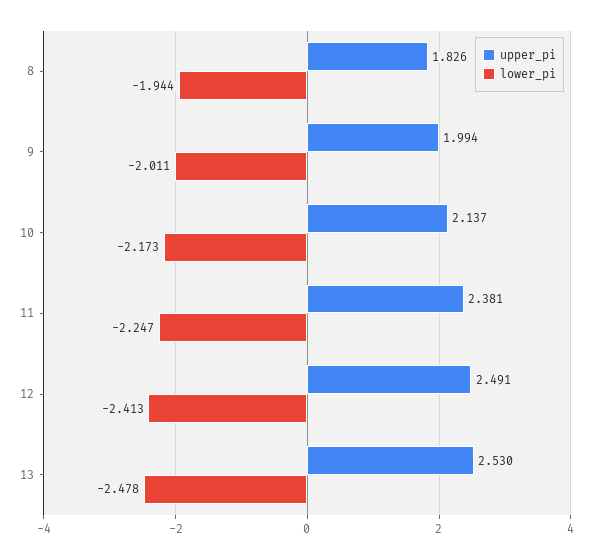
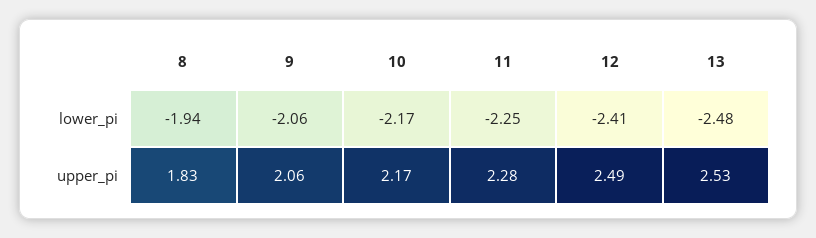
  {
    "upper_pi": {
      "8": 1.826,
-     "9": 1.994,
+     "9": 2.06,
-     "10": 2.137,
+     "10": 2.17,
-     "11": 2.381,
+     "11": 2.28,
      "12": 2.491,
      "13": 2.53
    },
    "lower_pi": {
      "8": -1.944,
-     "9": -2.011,
+     "9": -2.06,
      "10": -2.173,
      "11": -2.247,
      "12": -2.413,
      "13": -2.478
    }
  }

